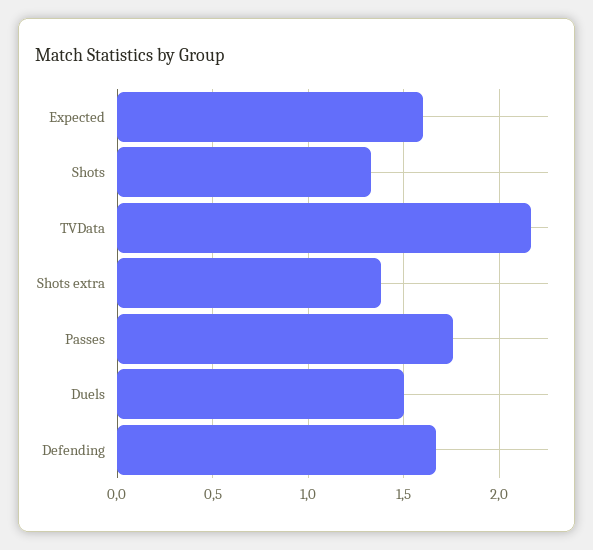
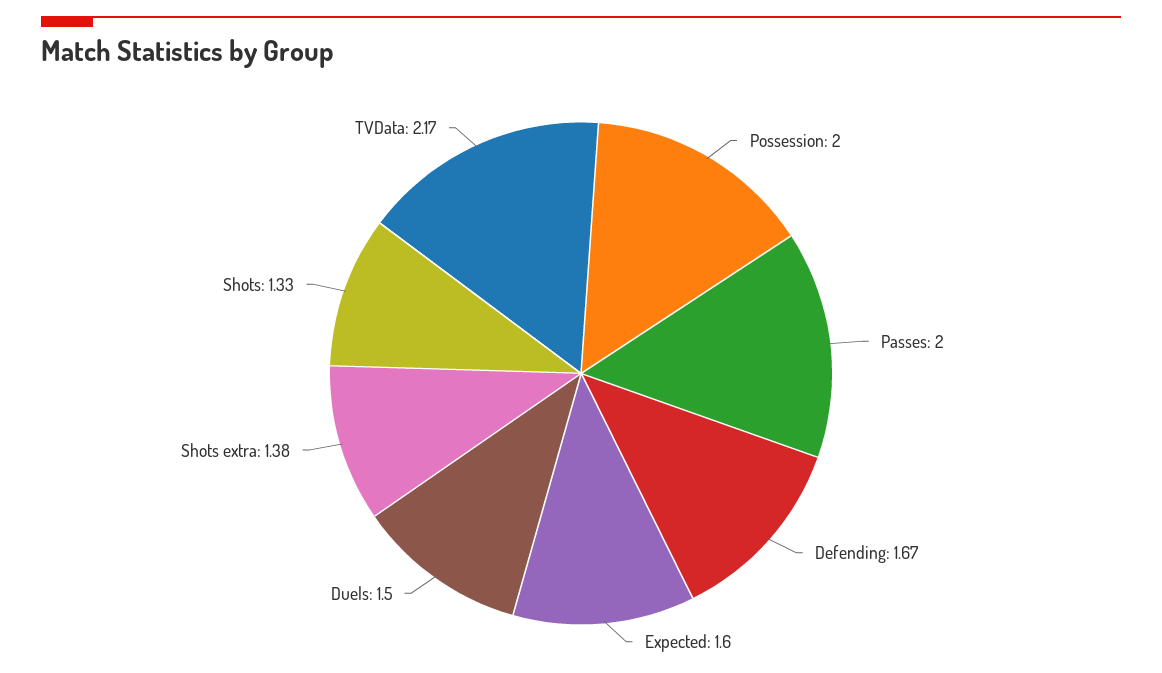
  {
    "Expected": 1.6,
    "Shots": 1.33,
    "TVData": 2.17,
    "Shots extra": 1.38,
-   "Passes": 1.75,
+   "Passes": 2,
    "Duels": 1.5,
-   "Defending": 1.67
+   "Defending": 1.67,
+   "Possession": 2
  }

